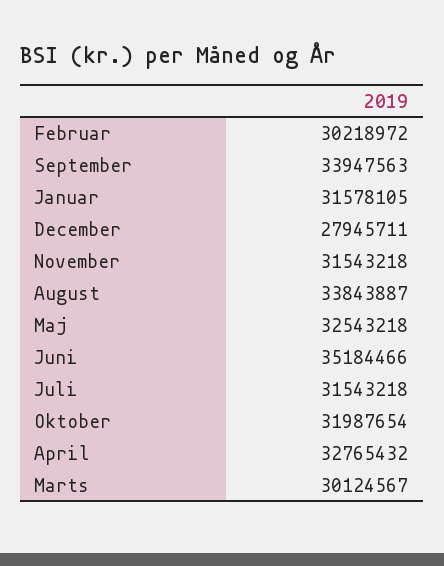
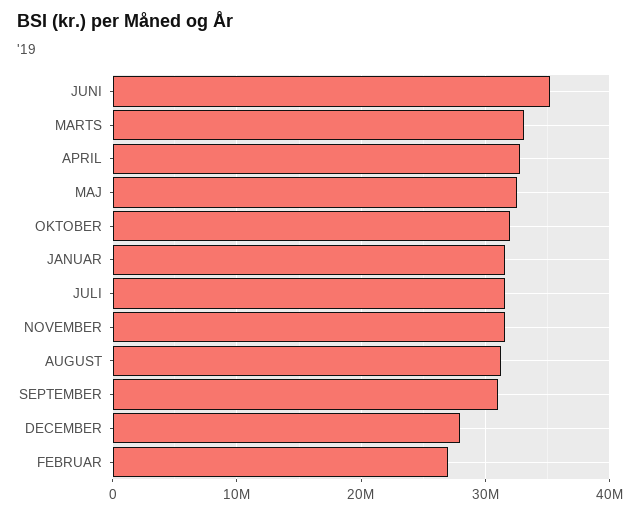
  {
-   "Februar": 30218972,
+   "Februar": 27000000,
-   "September": 33947563,
+   "September": 31000000,
    "Januar": 31578105,
    "December": 27945711,
    "November": 31543218,
-   "August": 33843887,
+   "August": 31000000,
    "Maj": 32543218,
    "Juni": 35184466,
    "Juli": 31543218,
    "Oktober": 31987654,
    "April": 32765432,
-   "Marts": 30124567
+   "Marts": 33000000
  }

